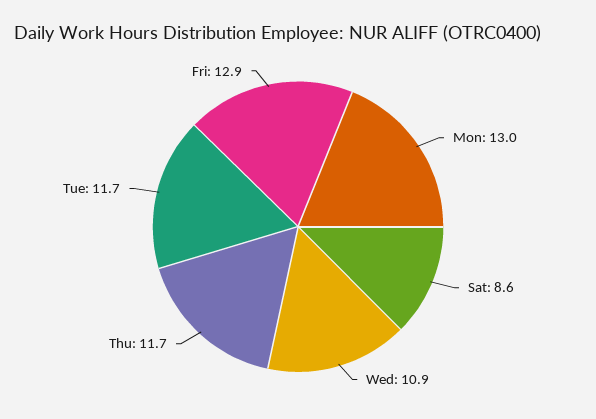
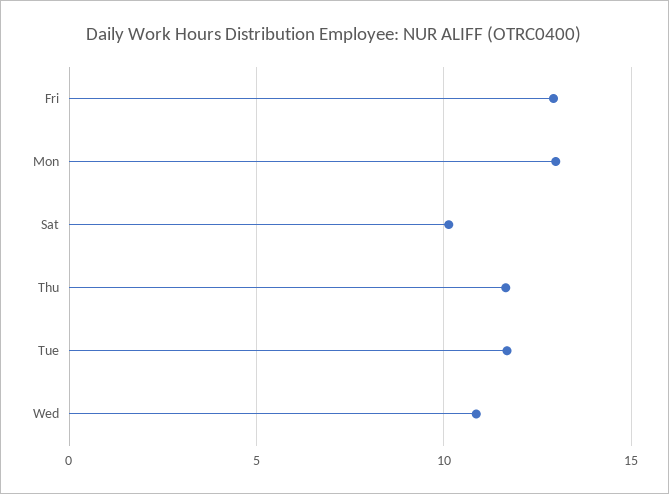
  {
    "Mon": 13,
-   "Sat": 8.6,
+   "Sat": 10,
    "Wed": 10.9,
    "Thu": 11.7,
    "Tue": 11.7,
    "Fri": 12.9
  }

